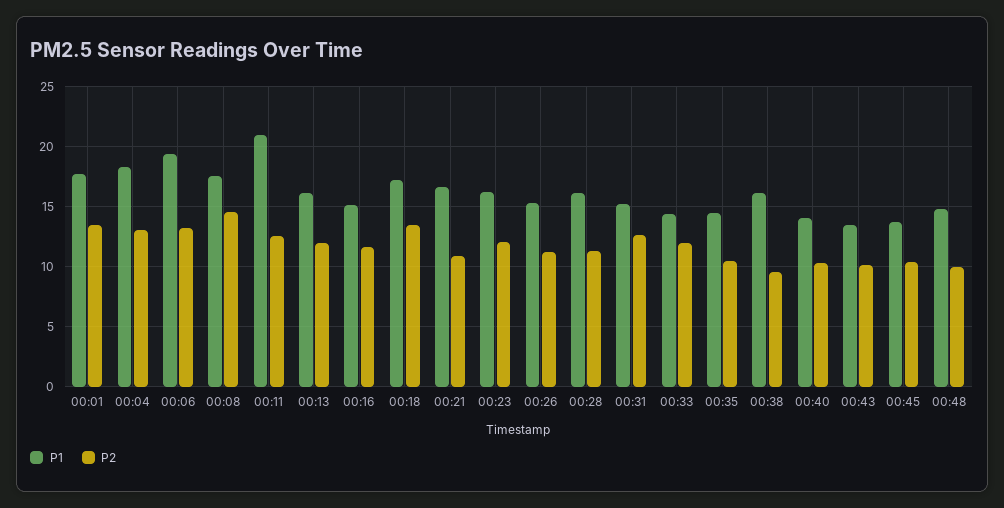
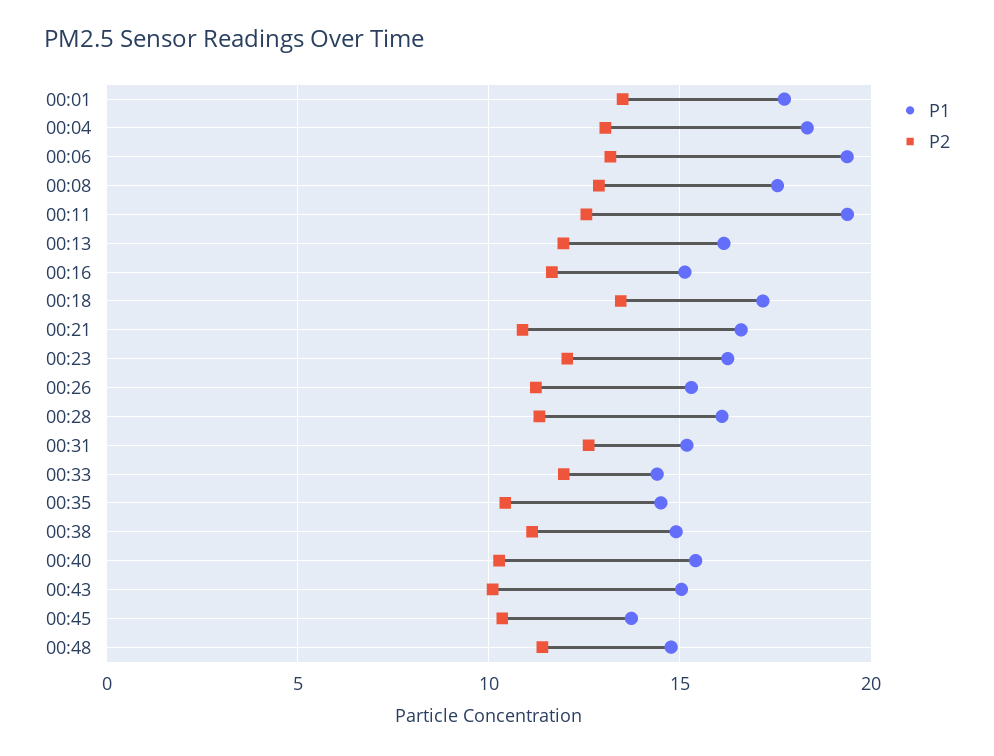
  {
    "P1": {
      "00:01": 17.5,
      "00:04": 18.5,
      "00:06": 19.5,
      "00:08": 17.5,
-     "00:11": 21,
+     "00:11": 19.5,
      "00:13": 16,
      "00:16": 15,
      "00:18": 17,
      "00:21": 16.5,
      "00:23": 16.5,
      "00:26": 15.5,
      "00:28": 16,
      "00:31": 15,
      "00:33": 14.5,
      "00:35": 14.5,
-     "00:38": 16,
+     "00:38": 15,
-     "00:40": 14,
+     "00:40": 15.5,
-     "00:43": 13.5,
+     "00:43": 15,
      "00:45": 13.5,
      "00:48": 15
    },
    "P2": {
      "00:01": 13.5,
      "00:04": 13,
      "00:06": 13,
-     "00:08": 14.5,
+     "00:08": 13,
      "00:11": 12.5,
      "00:13": 12,
      "00:16": 11.5,
      "00:18": 13.5,
      "00:21": 11,
      "00:23": 12,
      "00:26": 11,
      "00:28": 11.5,
      "00:31": 12.5,
      "00:33": 12,
      "00:35": 10.5,
-     "00:38": 9.5,
+     "00:38": 11,
      "00:40": 10.5,
      "00:43": 10,
      "00:45": 10.5,
-     "00:48": 10
+     "00:48": 11.5
    }
  }

